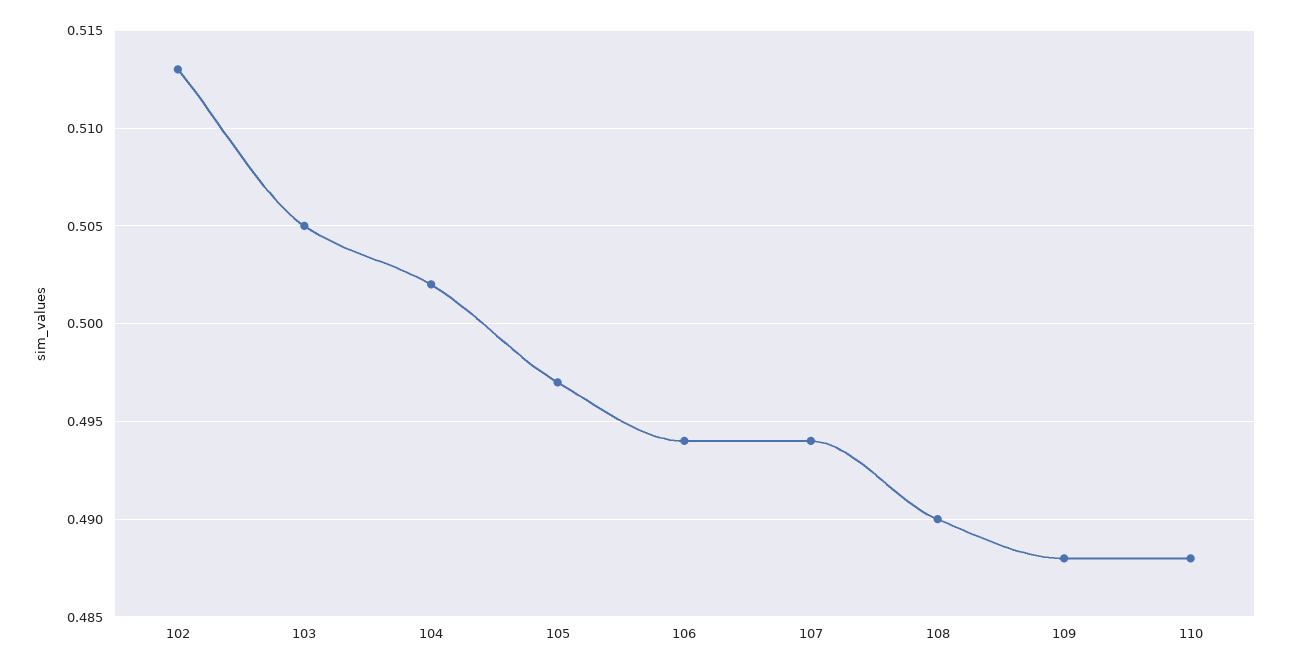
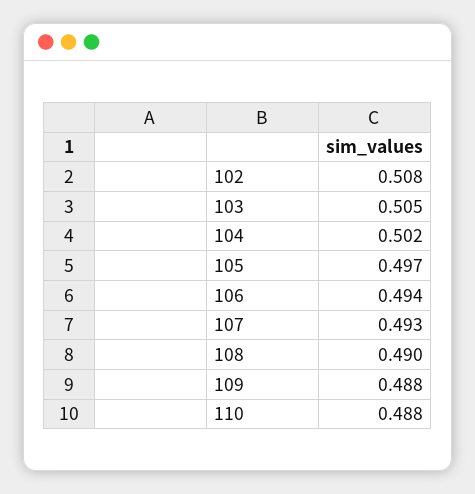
  {
-   "102": 0.513,
+   "102": 0.508,
    "103": 0.505,
    "104": 0.502,
    "105": 0.497,
    "106": 0.494,
-   "107": 0.494,
+   "107": 0.493,
    "108": 0.49,
    "109": 0.488,
    "110": 0.488
  }

